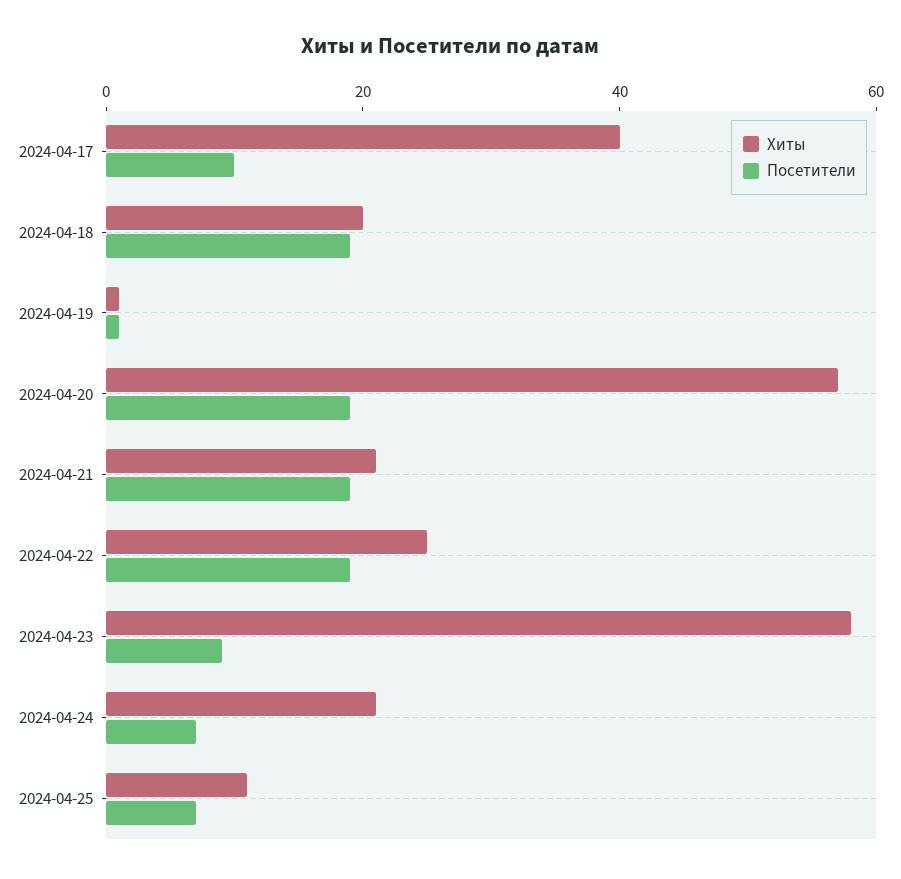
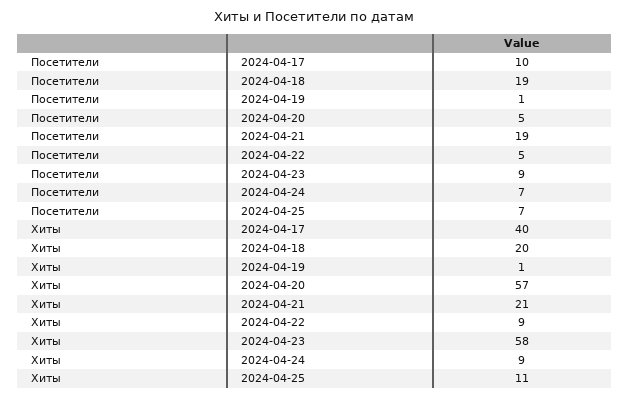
  {
    "Хиты": {
      "2024-04-17": 40,
      "2024-04-18": 20,
      "2024-04-19": 1,
      "2024-04-20": 57,
      "2024-04-21": 21,
-     "2024-04-22": 25,
+     "2024-04-22": 9,
      "2024-04-23": 58,
-     "2024-04-24": 20,
+     "2024-04-24": 9,
      "2024-04-25": 11
    },
    "Посетители": {
      "2024-04-17": 10,
      "2024-04-18": 19,
      "2024-04-19": 1,
-     "2024-04-20": 20,
+     "2024-04-20": 5,
      "2024-04-21": 19,
-     "2024-04-22": 20,
+     "2024-04-22": 5,
      "2024-04-23": 9,
      "2024-04-24": 7,
      "2024-04-25": 7
    }
  }

